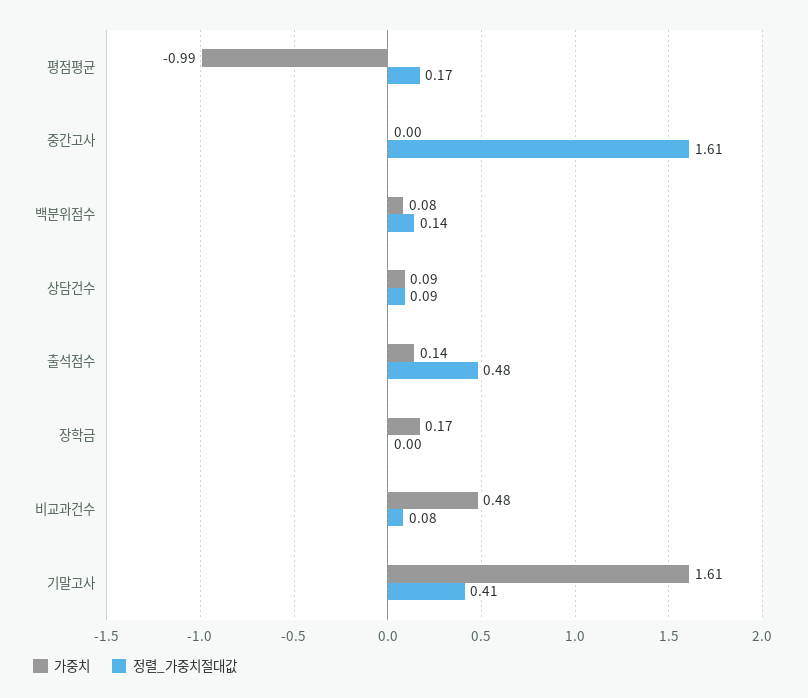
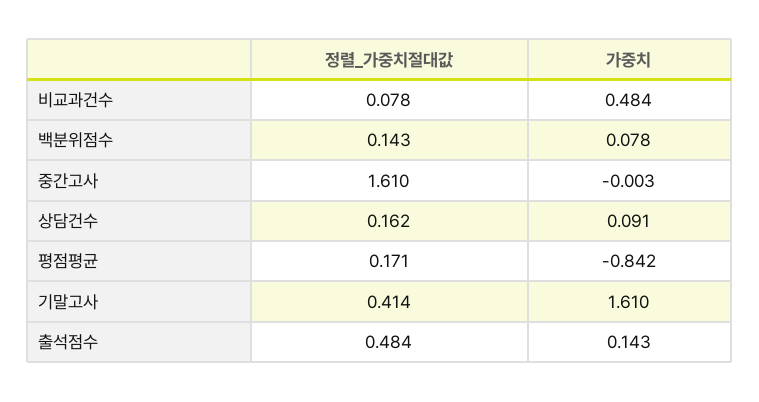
  {
    "가중치": {
-     "평점평균": -0.99,
+     "평점평균": -0.842,
      "중간고사": -0.003,
      "백분위점수": 0.078,
      "상담건수": 0.091,
      "출석점수": 0.143,
-     "장학금": 0.17,
      "비교과건수": 0.484,
      "기말고사": 1.61
    },
    "정렬_가중치절대값": {
      "평점평균": 0.171,
      "중간고사": 1.61,
      "백분위점수": 0.143,
-     "상담건수": 0.09,
+     "상담건수": 0.162,
      "출석점수": 0.484,
-     "장학금": 0,
      "비교과건수": 0.078,
      "기말고사": 0.414
    }
  }

